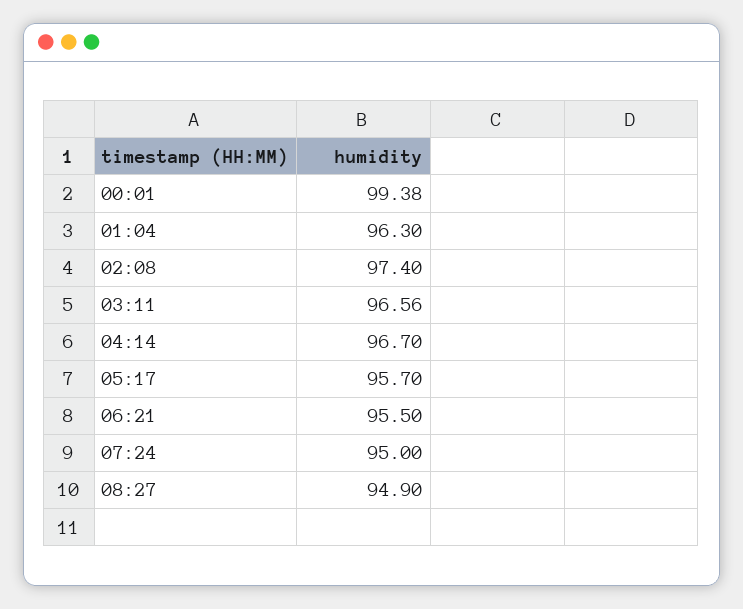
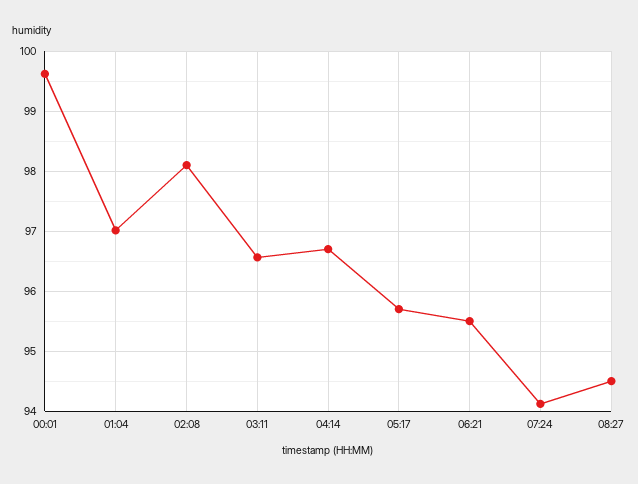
  {
-   "00:01": 99.38,
+   "00:01": 99.6,
-   "01:04": 96.3,
+   "01:04": 97,
-   "02:08": 97.4,
+   "02:08": 98.1,
    "03:11": 96.56,
    "04:14": 96.7,
    "05:17": 95.7,
    "06:21": 95.5,
-   "07:24": 95,
+   "07:24": 94.1,
-   "08:27": 94.9
+   "08:27": 94.5
  }

